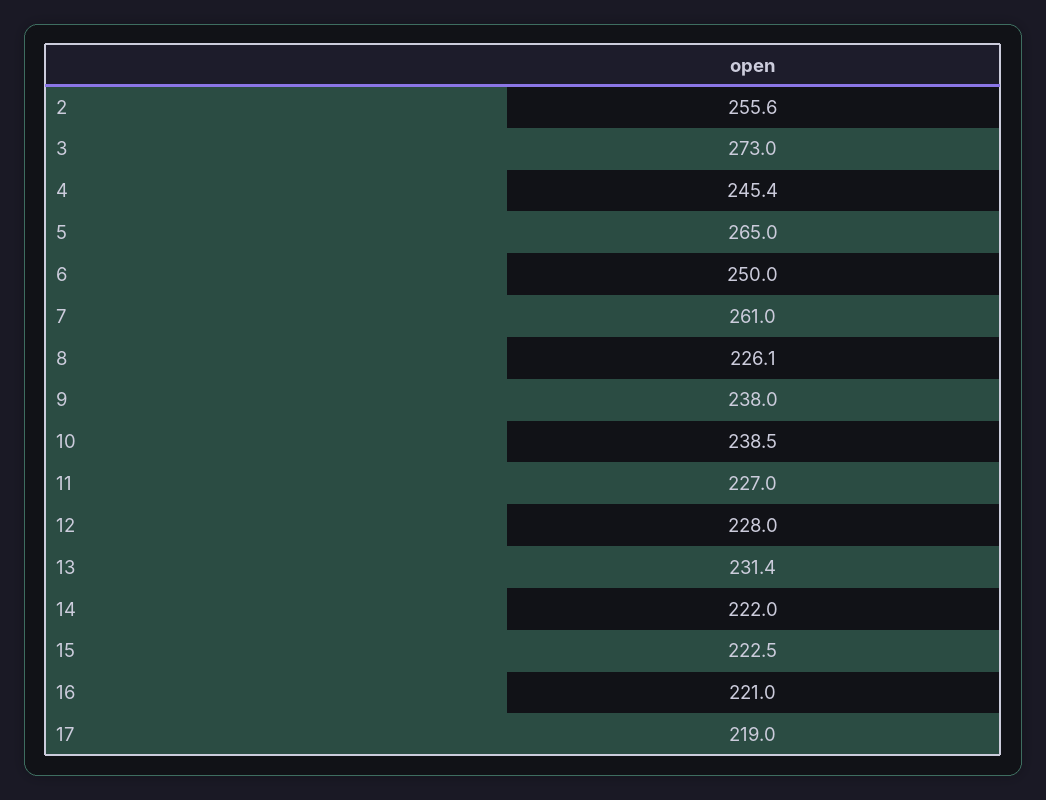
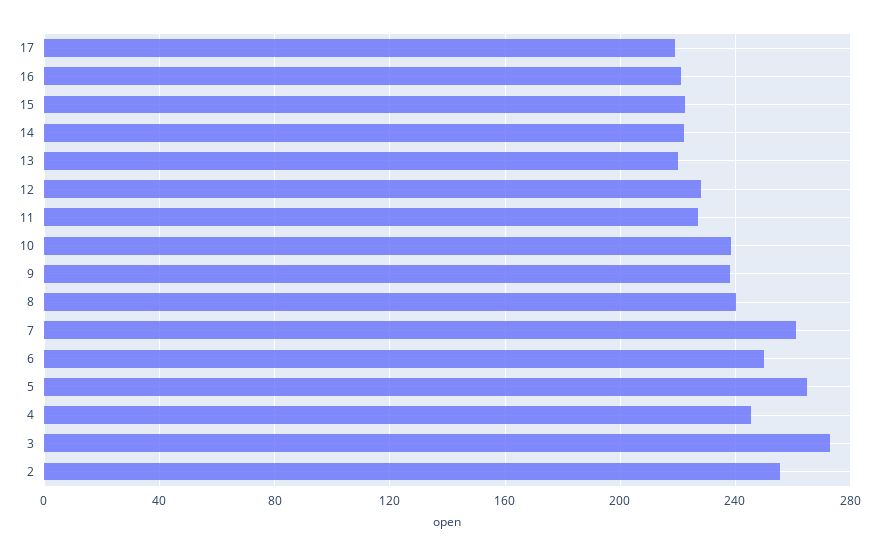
  {
    "2": 255.6,
    "3": 273,
    "4": 245.4,
    "5": 265,
    "6": 250,
    "7": 261,
-   "8": 226.1,
+   "8": 240,
    "9": 238,
    "10": 238.5,
    "11": 227,
    "12": 228,
-   "13": 231.4,
+   "13": 220,
    "14": 222,
    "15": 222.5,
    "16": 221,
    "17": 219
  }

